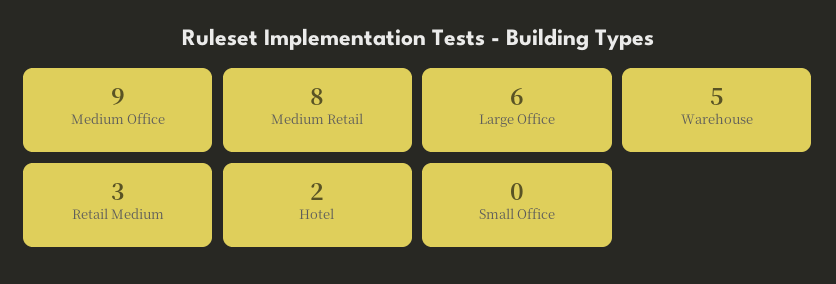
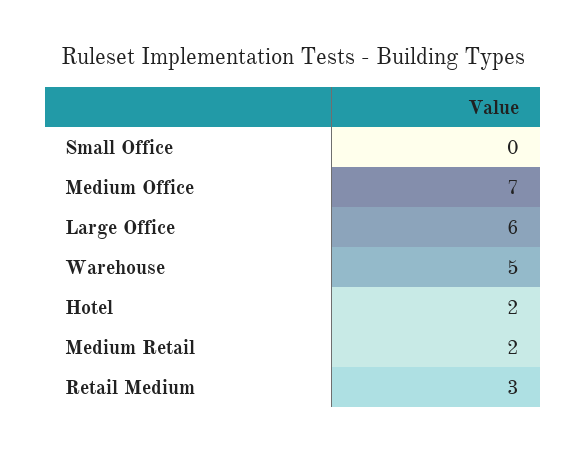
  {
-   "Medium Office": 9,
+   "Medium Office": 7,
-   "Medium Retail": 8,
+   "Medium Retail": 2,
    "Large Office": 6,
    "Warehouse": 5,
    "Retail Medium": 3,
    "Hotel": 2,
    "Small Office": 0
  }

